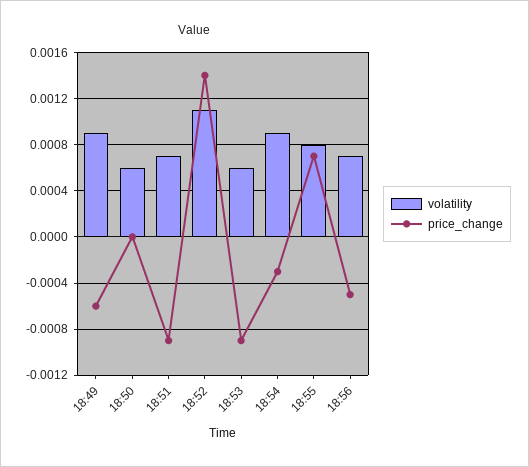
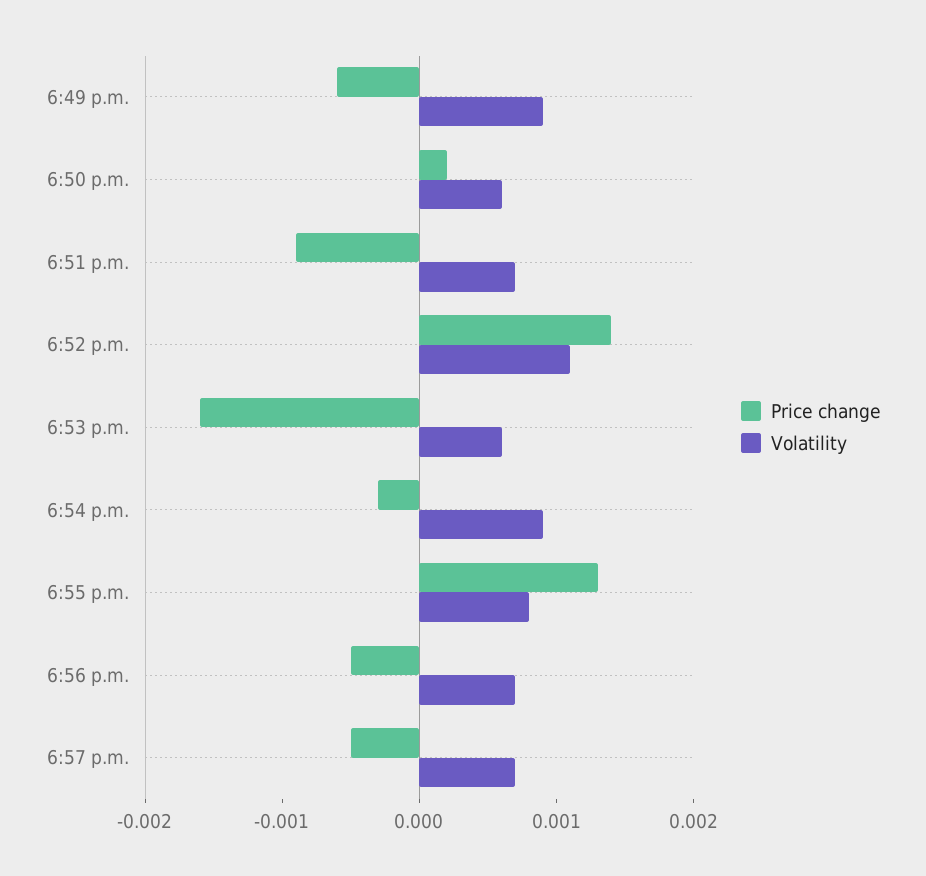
  {
    "volatility": {
      "18:49": 0.0009,
      "18:50": 0.0006,
      "18:51": 0.0007,
      "18:52": 0.0011,
      "18:53": 0.0006,
      "18:54": 0.0009,
      "18:55": 0.0008,
-     "18:56": 0.0007
+     "18:56": 0.0007,
+     "6:57 p.m.": 0.0007
    },
    "price_change": {
      "18:49": -0.0006,
-     "18:50": 0,
+     "18:50": 0.0002,
      "18:51": -0.0009,
      "18:52": 0.0014,
-     "18:53": -0.0009,
+     "18:53": -0.0016,
      "18:54": -0.0003,
-     "18:55": 0.0007,
+     "18:55": 0.0013,
-     "18:56": -0.0005
+     "18:56": -0.0005,
+     "6:57 p.m.": -0.0005
    }
  }

